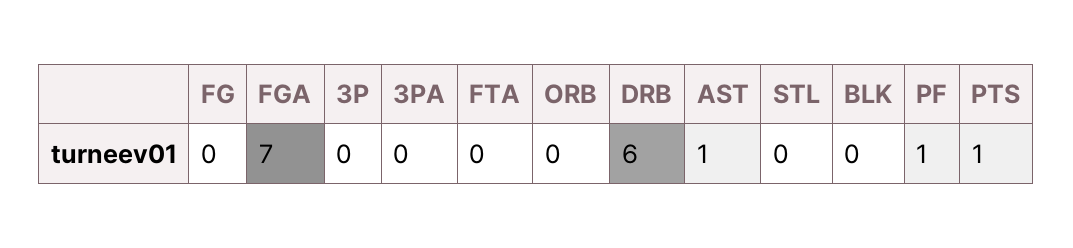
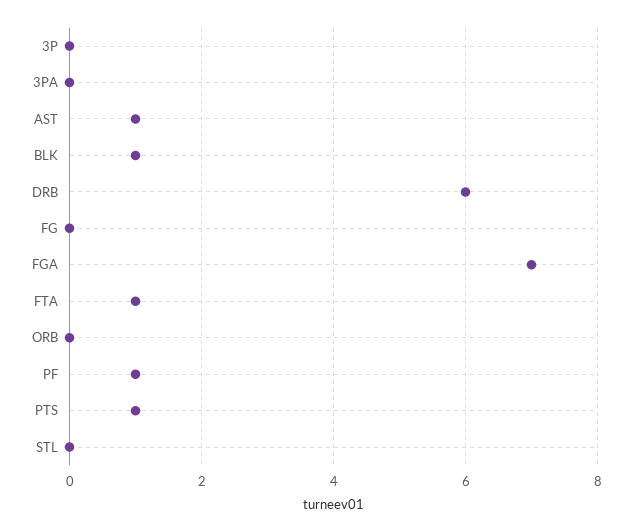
  {
    "FG": 0,
    "FGA": 7,
    "3P": 0,
    "3PA": 0,
-   "FTA": 0,
+   "FTA": 1,
    "ORB": 0,
    "DRB": 6,
    "AST": 1,
    "STL": 0,
-   "BLK": 0,
+   "BLK": 1,
    "PF": 1,
    "PTS": 1
  }

